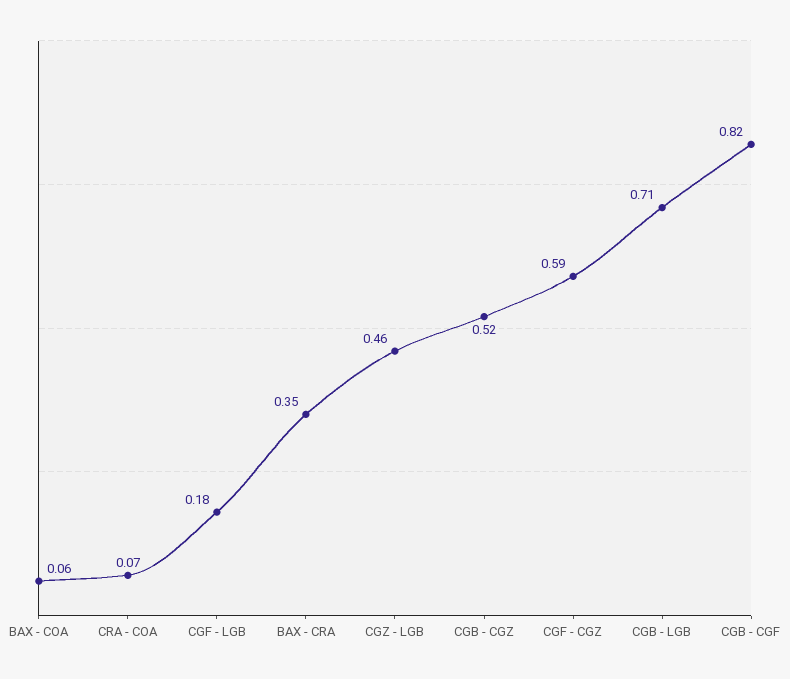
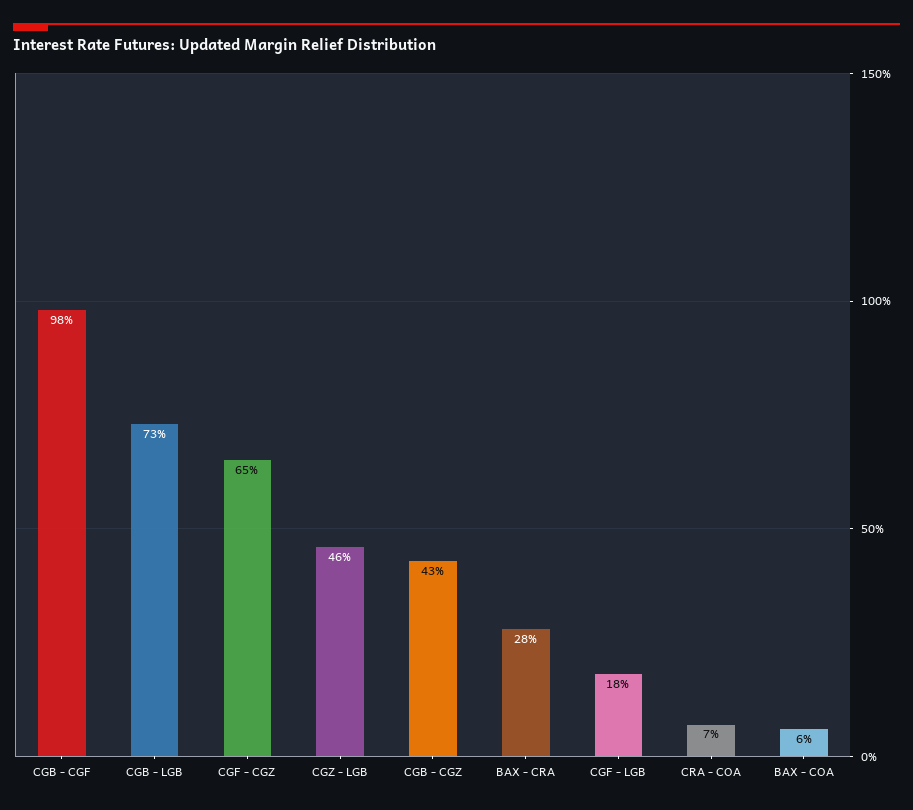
  {
    "BAX - COA": 0.06,
    "CRA - COA": 0.07,
    "CGF - LGB": 0.18,
-   "BAX - CRA": 0.35,
+   "BAX - CRA": 0.28,
    "CGZ - LGB": 0.46,
-   "CGB - CGZ": 0.52,
+   "CGB - CGZ": 0.43,
-   "CGF - CGZ": 0.59,
+   "CGF - CGZ": 0.65,
-   "CGB - LGB": 0.71,
+   "CGB - LGB": 0.73,
-   "CGB - CGF": 0.82
+   "CGB - CGF": 0.98
  }

